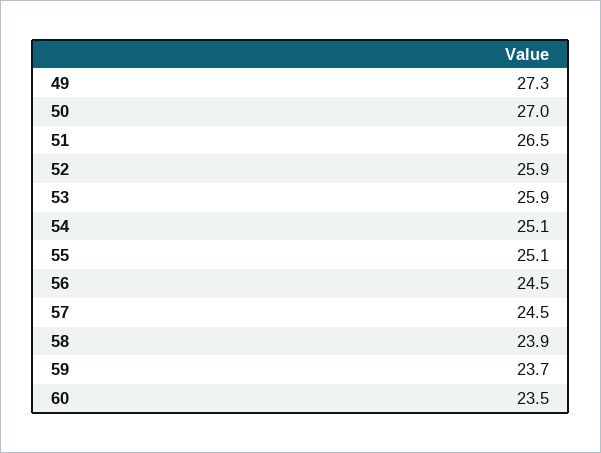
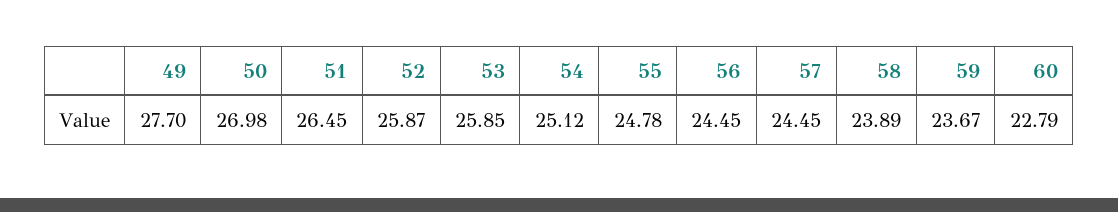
  {
-   "49": 27.3,
+   "49": 27.7,
    "50": 26.98,
    "51": 26.45,
    "52": 25.87,
    "53": 25.85,
    "54": 25.12,
-   "55": 25.1,
+   "55": 24.78,
    "56": 24.45,
    "57": 24.45,
    "58": 23.89,
    "59": 23.67,
-   "60": 23.5
+   "60": 22.79
  }

